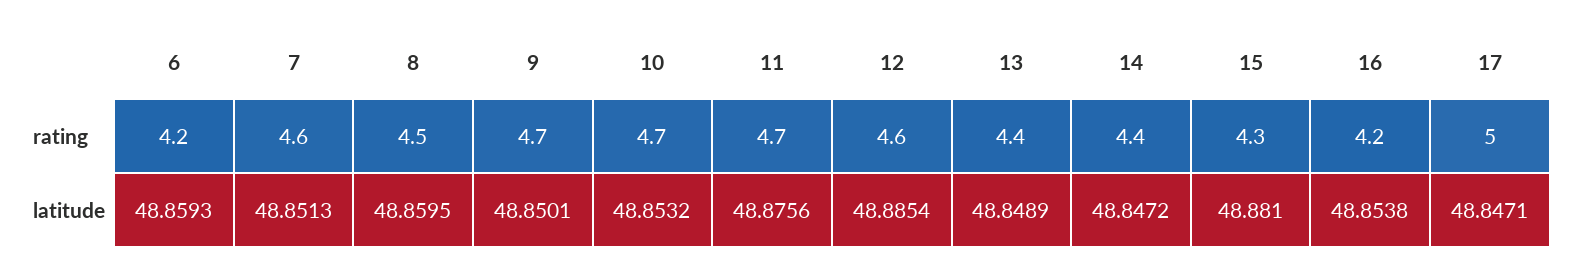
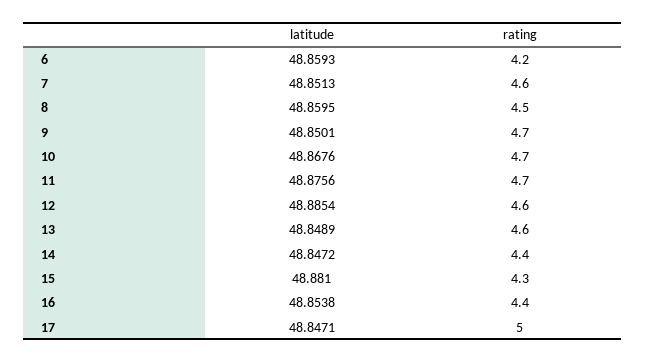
  {
    "6": {
      "rating": 4.2,
      "latitude": 48.8593
    },
    "7": {
      "rating": 4.6,
      "latitude": 48.8513
    },
    "8": {
      "rating": 4.5,
      "latitude": 48.8595
    },
    "9": {
      "rating": 4.7,
      "latitude": 48.8501
    },
    "10": {
      "rating": 4.7,
-     "latitude": 48.8532
+     "latitude": 48.8676
    },
    "11": {
      "rating": 4.7,
      "latitude": 48.8756
    },
    "12": {
      "rating": 4.6,
      "latitude": 48.8854
    },
    "13": {
-     "rating": 4.4,
+     "rating": 4.6,
      "latitude": 48.8489
    },
    "14": {
      "rating": 4.4,
      "latitude": 48.8472
    },
    "15": {
      "rating": 4.3,
      "latitude": 48.881
    },
    "16": {
-     "rating": 4.2,
+     "rating": 4.4,
      "latitude": 48.8538
    },
    "17": {
      "rating": 5,
      "latitude": 48.8471
    }
  }

